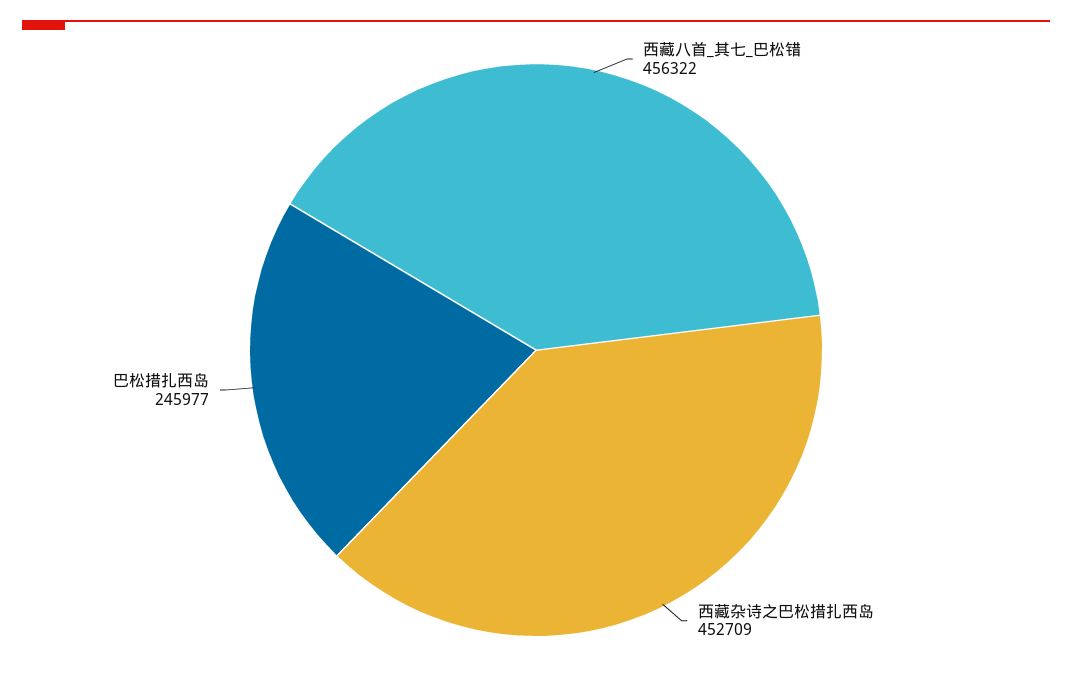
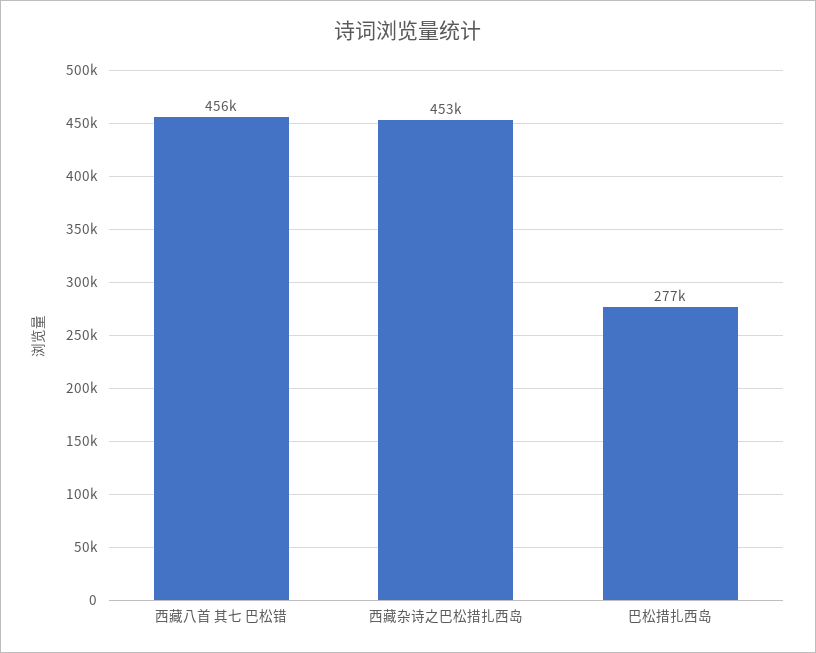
  {
    "西藏八首_其七_巴松错": 456322,
    "西藏杂诗之巴松措扎西岛": 452709,
-   "巴松措扎西岛": 245977
+   "巴松措扎西岛": 277000
  }

